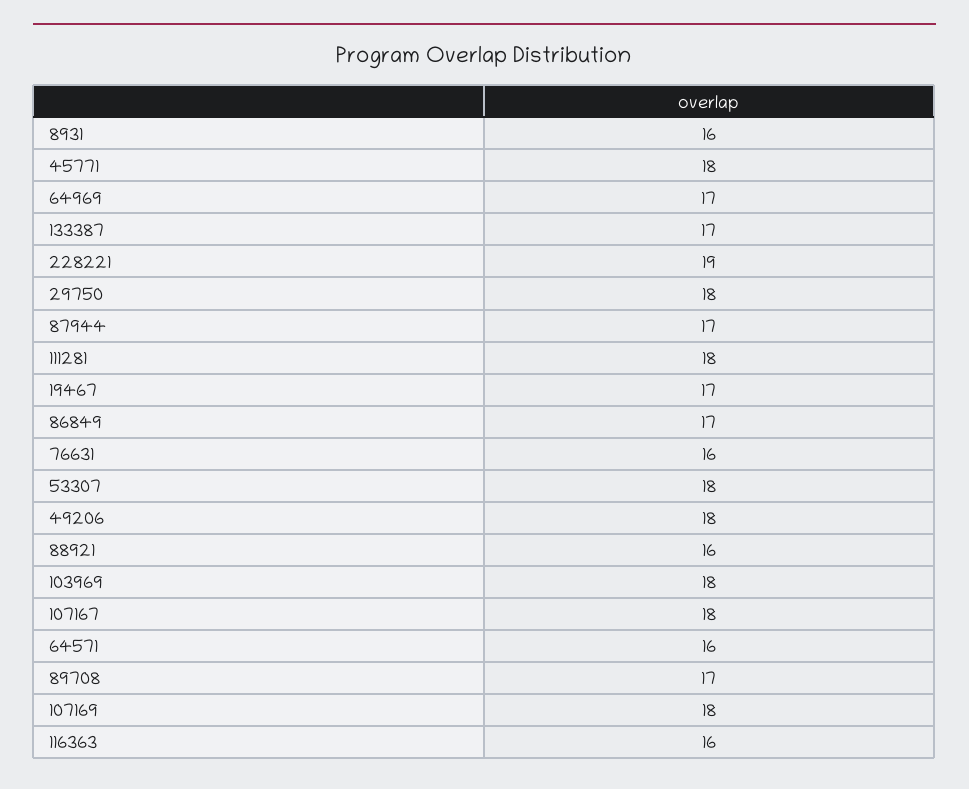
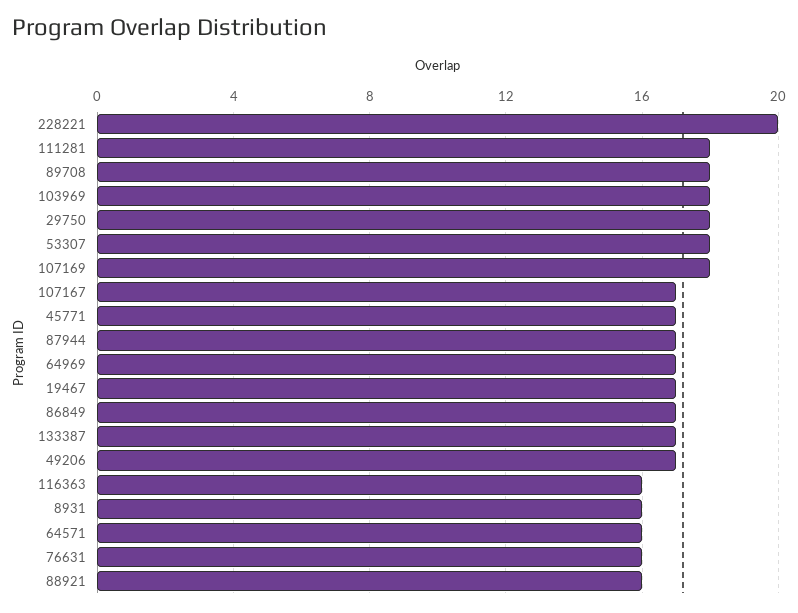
  {
    "8931": 16,
-   "45771": 18,
+   "45771": 17,
    "64969": 17,
    "133387": 17,
-   "228221": 19,
+   "228221": 20,
    "29750": 18,
    "87944": 17,
    "111281": 18,
    "19467": 17,
    "86849": 17,
    "76631": 16,
    "53307": 18,
-   "49206": 18,
+   "49206": 17,
    "88921": 16,
    "103969": 18,
-   "107167": 18,
+   "107167": 17,
    "64571": 16,
-   "89708": 17,
+   "89708": 18,
    "107169": 18,
    "116363": 16
  }

